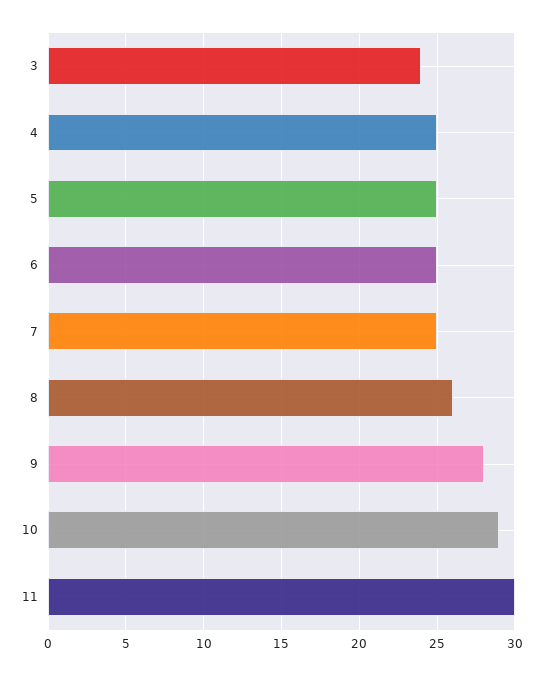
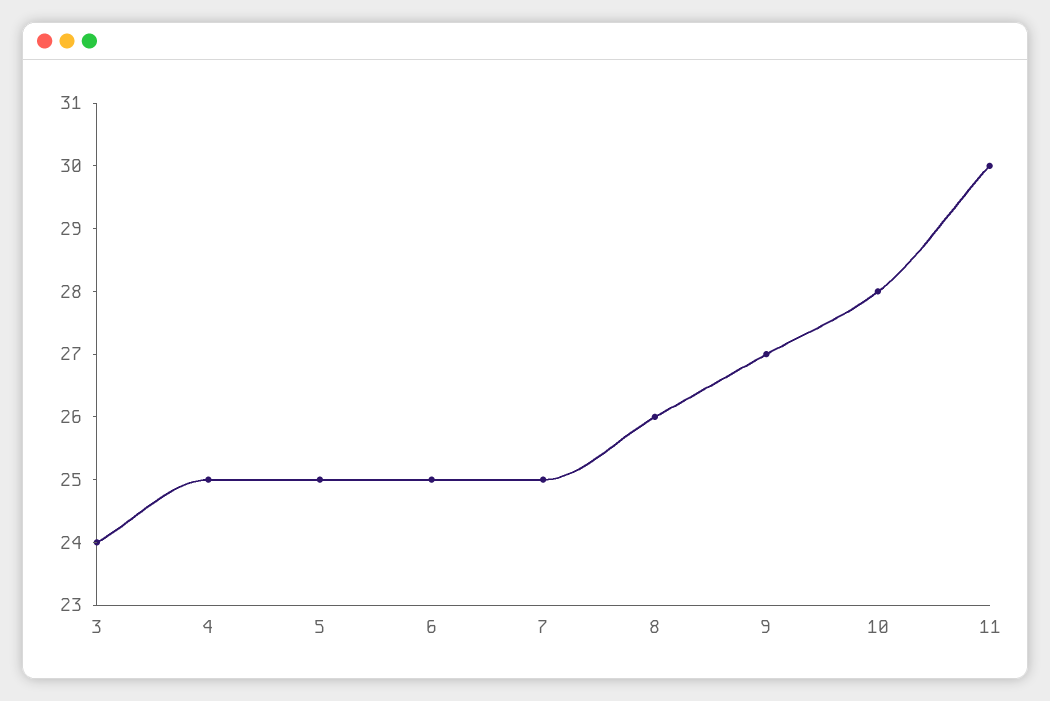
  {
    "3": 24,
    "4": 25,
    "5": 25,
    "6": 25,
    "7": 25,
    "8": 26,
-   "9": 28,
+   "9": 27,
-   "10": 29,
+   "10": 28,
    "11": 30
  }

